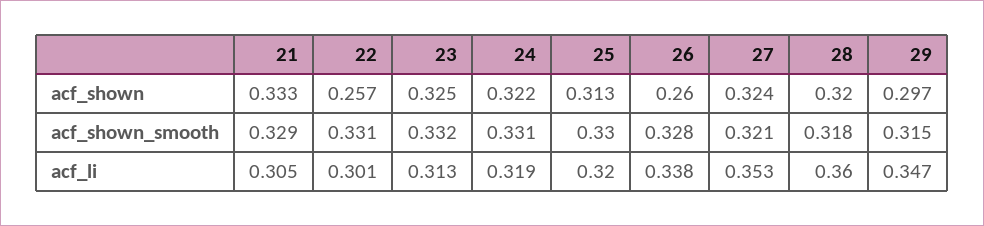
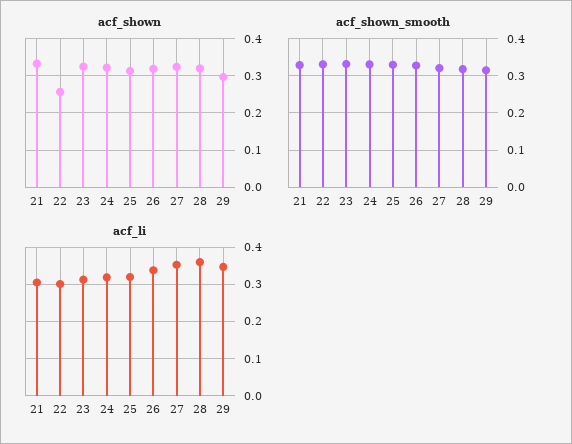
  {
    "acf_shown": {
      "21": 0.333,
      "22": 0.257,
      "23": 0.325,
      "24": 0.322,
      "25": 0.313,
-     "26": 0.26,
+     "26": 0.32,
      "27": 0.324,
      "28": 0.32,
      "29": 0.297
    },
    "acf_shown_smooth": {
      "21": 0.329,
      "22": 0.331,
      "23": 0.332,
      "24": 0.331,
      "25": 0.33,
      "26": 0.328,
      "27": 0.321,
      "28": 0.318,
      "29": 0.315
    },
    "acf_li": {
      "21": 0.305,
      "22": 0.301,
      "23": 0.313,
      "24": 0.319,
      "25": 0.32,
      "26": 0.338,
      "27": 0.353,
      "28": 0.36,
      "29": 0.347
    }
  }

